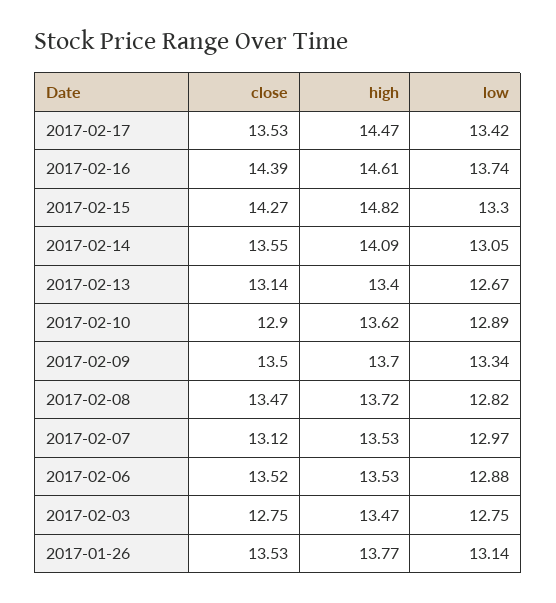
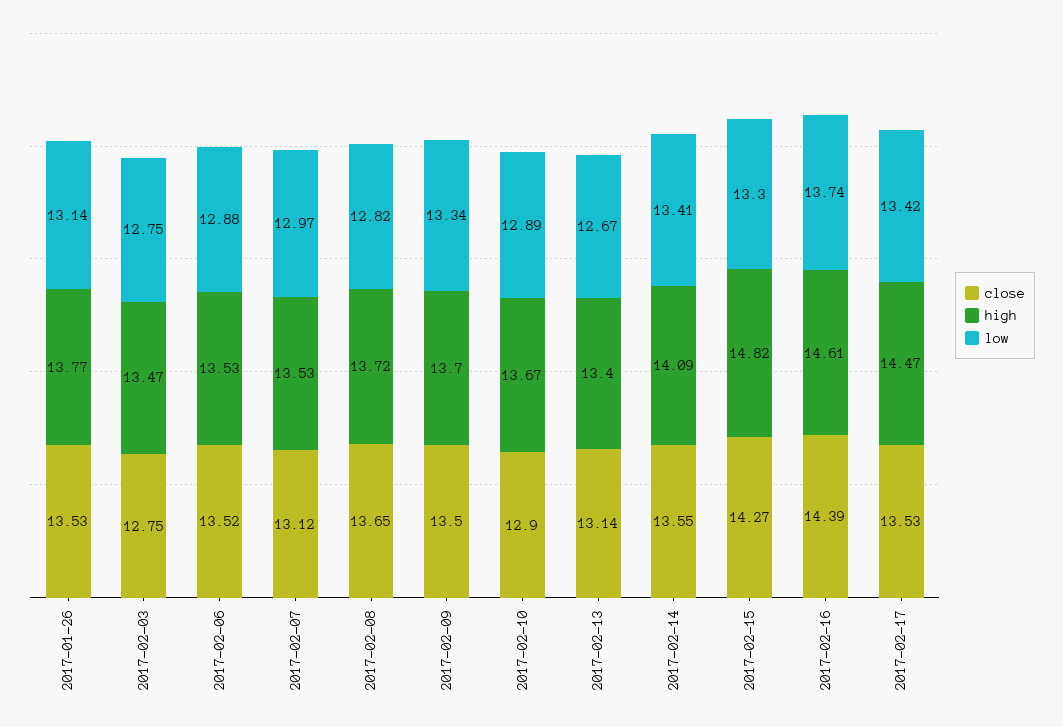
  {
    "close": {
      "2017-02-17": 13.53,
      "2017-02-16": 14.39,
      "2017-02-15": 14.27,
      "2017-02-14": 13.55,
      "2017-02-13": 13.14,
      "2017-02-10": 12.9,
      "2017-02-09": 13.5,
-     "2017-02-08": 13.47,
+     "2017-02-08": 13.65,
      "2017-02-07": 13.12,
      "2017-02-06": 13.52,
      "2017-02-03": 12.75,
      "2017-01-26": 13.53
    },
    "high": {
      "2017-02-17": 14.47,
      "2017-02-16": 14.61,
      "2017-02-15": 14.82,
      "2017-02-14": 14.09,
      "2017-02-13": 13.4,
-     "2017-02-10": 13.62,
+     "2017-02-10": 13.67,
      "2017-02-09": 13.7,
      "2017-02-08": 13.72,
      "2017-02-07": 13.53,
      "2017-02-06": 13.53,
      "2017-02-03": 13.47,
      "2017-01-26": 13.77
    },
    "low": {
      "2017-02-17": 13.42,
      "2017-02-16": 13.74,
      "2017-02-15": 13.3,
-     "2017-02-14": 13.05,
+     "2017-02-14": 13.41,
      "2017-02-13": 12.67,
      "2017-02-10": 12.89,
      "2017-02-09": 13.34,
      "2017-02-08": 12.82,
      "2017-02-07": 12.97,
      "2017-02-06": 12.88,
      "2017-02-03": 12.75,
      "2017-01-26": 13.14
    }
  }

